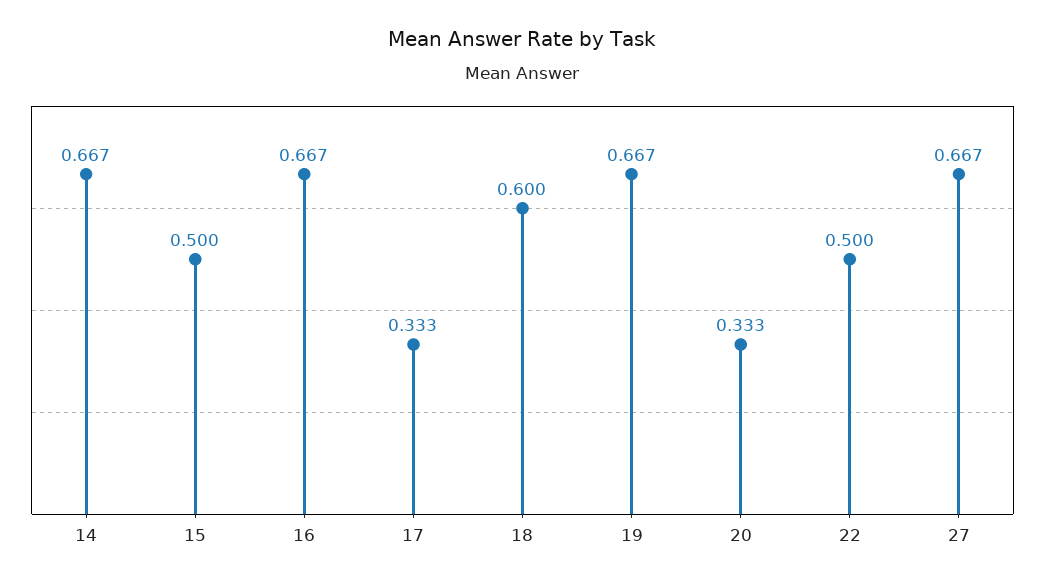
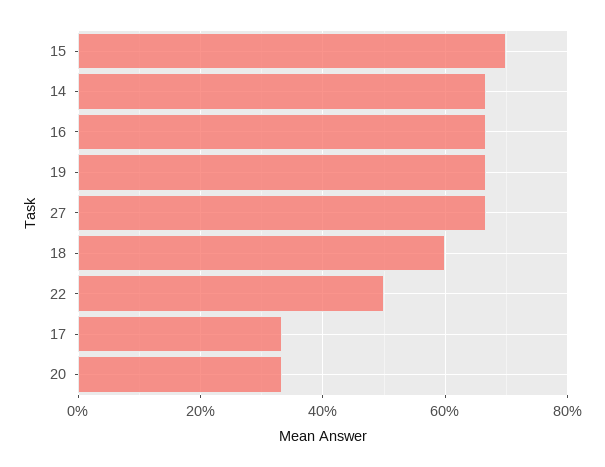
  {
    "14": 0.667,
-   "15": 0.5,
+   "15": 0.7,
    "16": 0.667,
    "17": 0.333,
    "18": 0.6,
    "19": 0.667,
    "20": 0.333,
    "22": 0.5,
    "27": 0.667
  }

